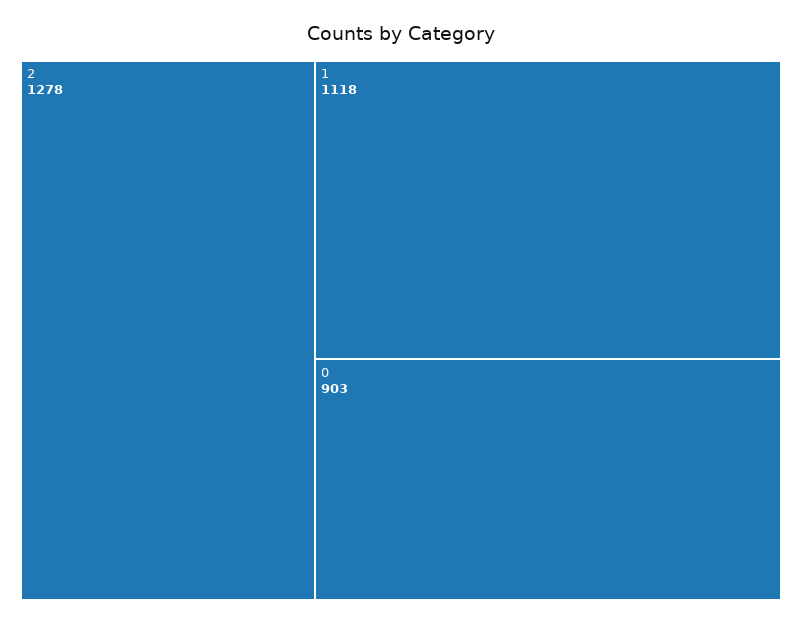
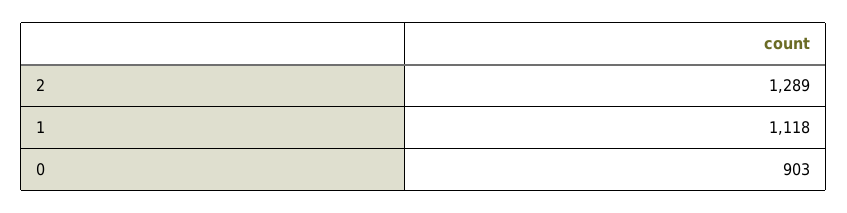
  {
-   "2": 1278,
+   "2": 1289,
    "1": 1118,
    "0": 903
  }

